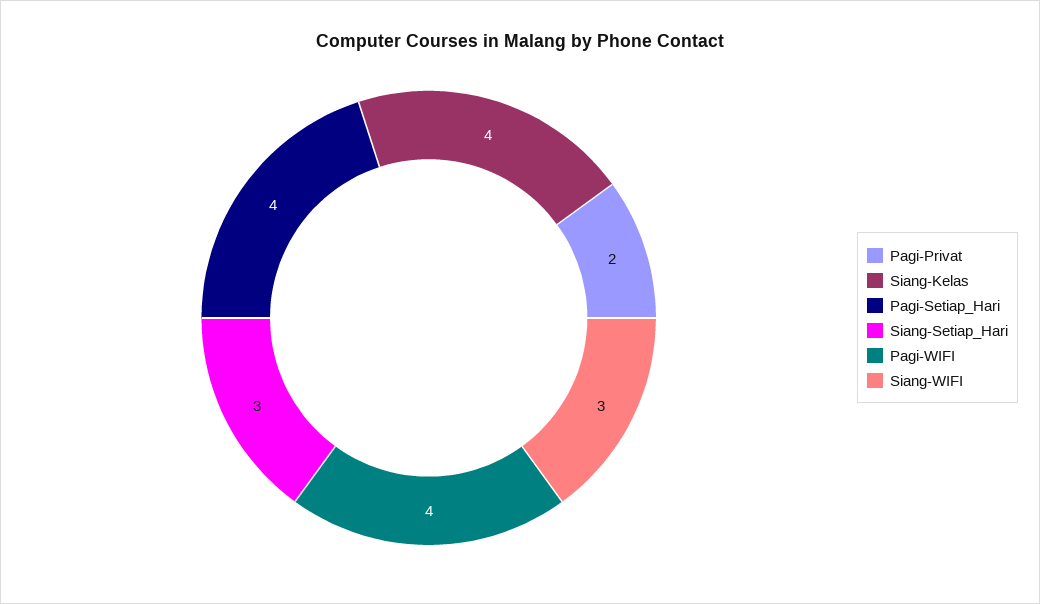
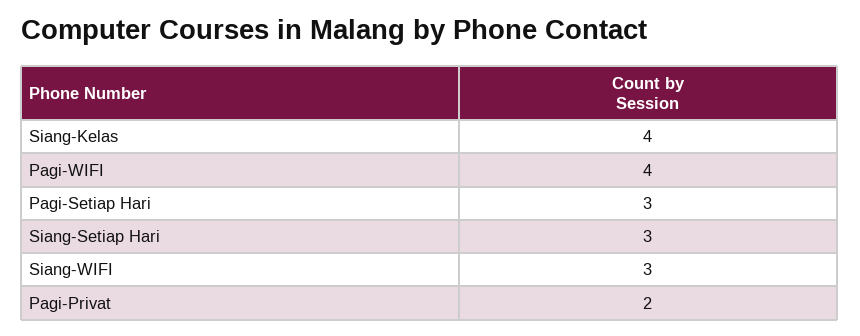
  {
    "Pagi-Privat": 2,
    "Siang-Kelas": 4,
-   "Pagi-Setiap_Hari": 4,
+   "Pagi-Setiap_Hari": 3,
    "Siang-Setiap_Hari": 3,
    "Pagi-WIFI": 4,
    "Siang-WIFI": 3
  }

